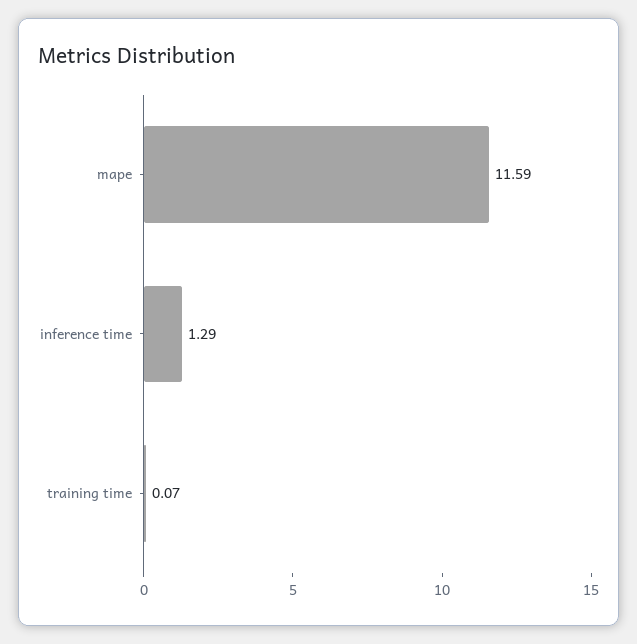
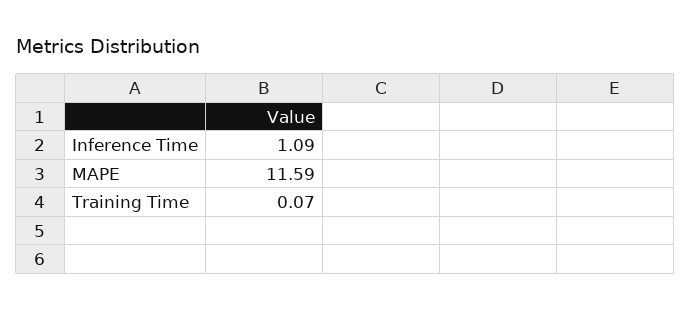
  {
    "mape": 11.59,
-   "inference time": 1.29,
+   "inference time": 1.09,
    "training time": 0.07
  }

